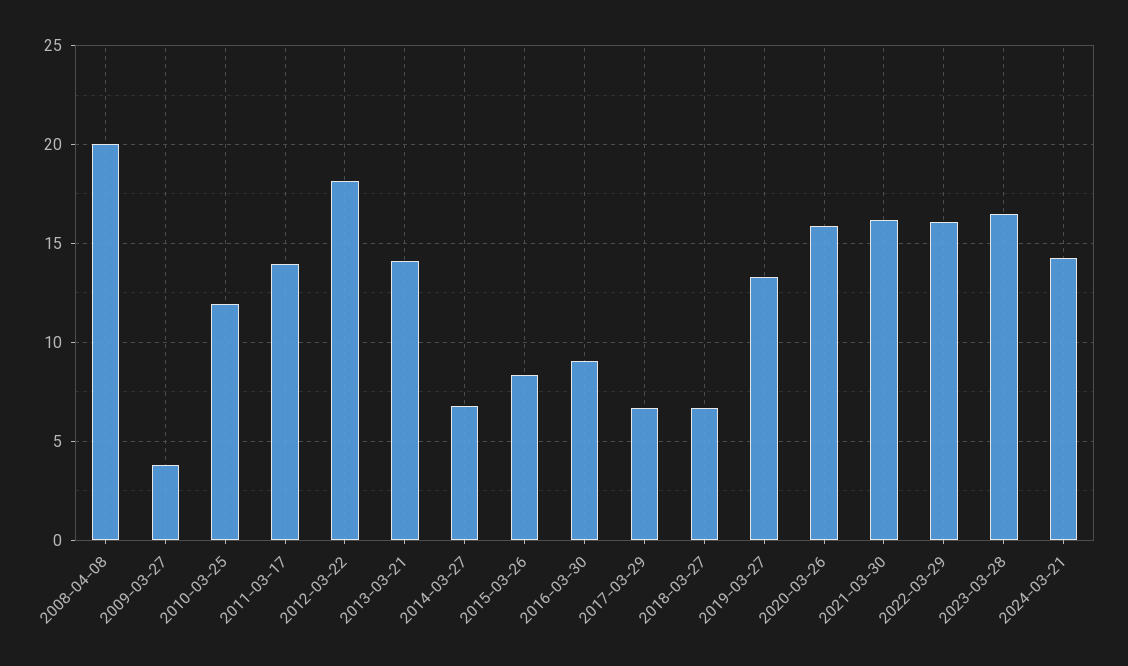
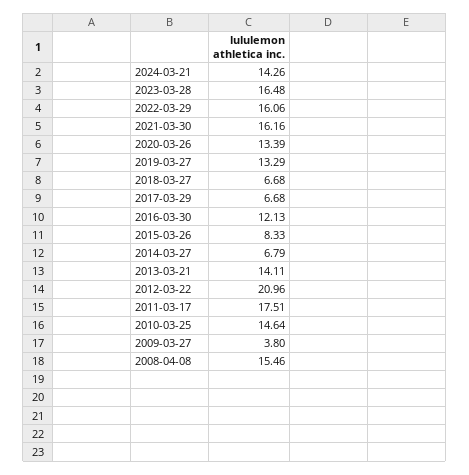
  {
-   "2008-04-08": 20,
+   "2008-04-08": 15.46,
    "2009-03-27": 3.8,
-   "2010-03-25": 12,
+   "2010-03-25": 14.64,
-   "2011-03-17": 14,
+   "2011-03-17": 17.51,
-   "2012-03-22": 18,
+   "2012-03-22": 20.96,
    "2013-03-21": 14.11,
    "2014-03-27": 6.79,
    "2015-03-26": 8.33,
-   "2016-03-30": 9,
+   "2016-03-30": 12.13,
    "2017-03-29": 6.68,
    "2018-03-27": 6.68,
    "2019-03-27": 13.29,
-   "2020-03-26": 16,
+   "2020-03-26": 13.39,
    "2021-03-30": 16.16,
    "2022-03-29": 16.06,
    "2023-03-28": 16.48,
    "2024-03-21": 14.26
  }

